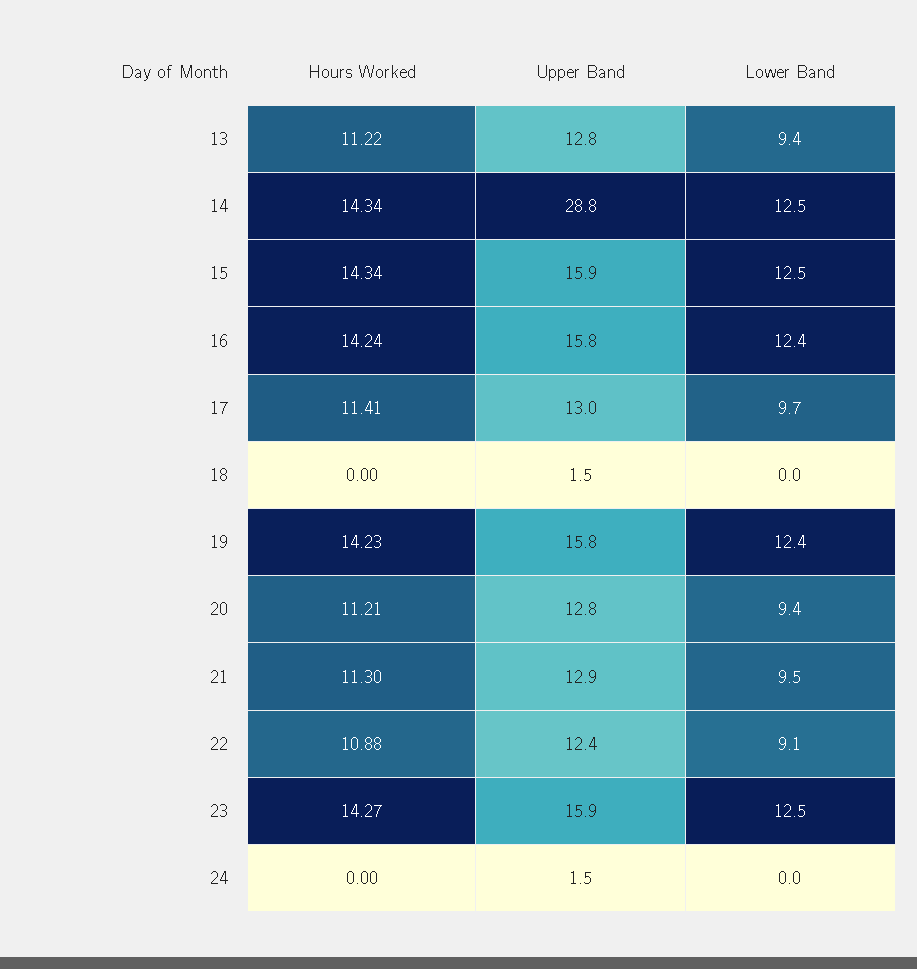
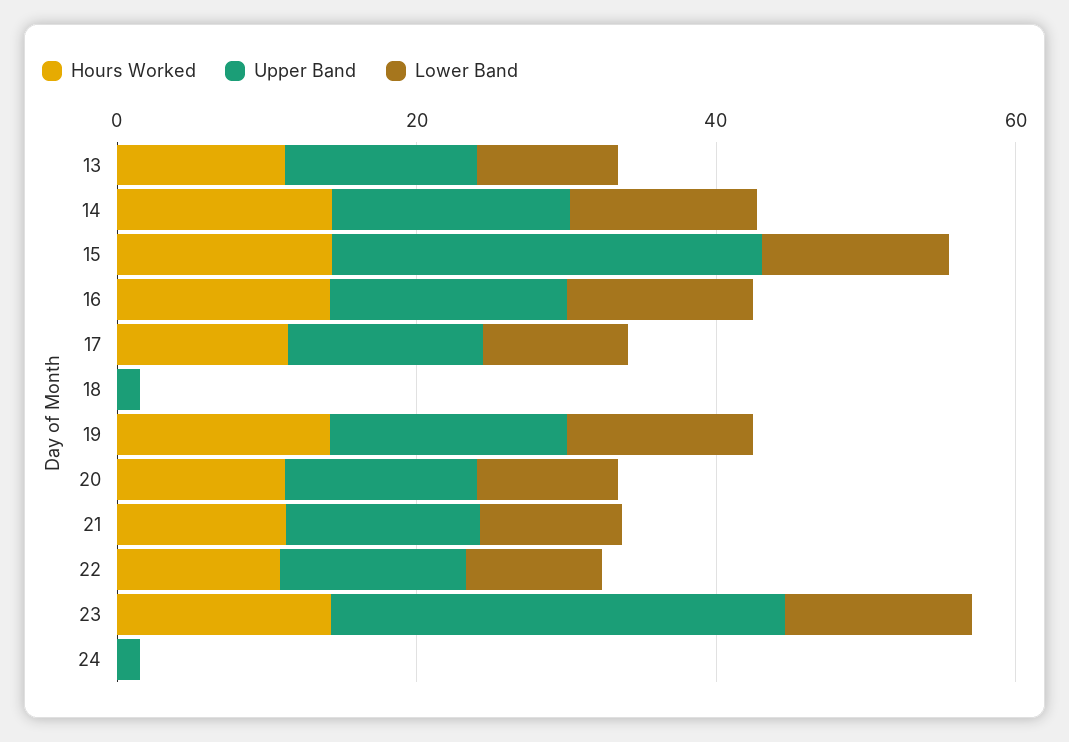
  {
    "Hours Worked": {
      "13": 11.22,
      "14": 14.34,
      "15": 14.34,
      "16": 14.24,
      "17": 11.41,
      "18": 0,
      "19": 14.23,
      "20": 11.21,
      "21": 11.3,
      "22": 10.88,
      "23": 14.27,
      "24": 0
    },
    "Upper Band": {
      "13": 12.8,
-     "14": 28.8,
+     "14": 15,
-     "15": 15.9,
+     "15": 30,
      "16": 15.8,
      "17": 13,
      "18": 1.5,
      "19": 15.8,
      "20": 12.8,
      "21": 12.9,
      "22": 12.4,
-     "23": 15.9,
+     "23": 30,
      "24": 1.5
    },
    "Lower Band": {
      "13": 9.4,
      "14": 12.5,
      "15": 12.5,
      "16": 12.4,
      "17": 9.7,
      "18": 0,
      "19": 12.4,
      "20": 9.4,
      "21": 9.5,
      "22": 9.1,
      "23": 12.5,
      "24": 0
    }
  }

